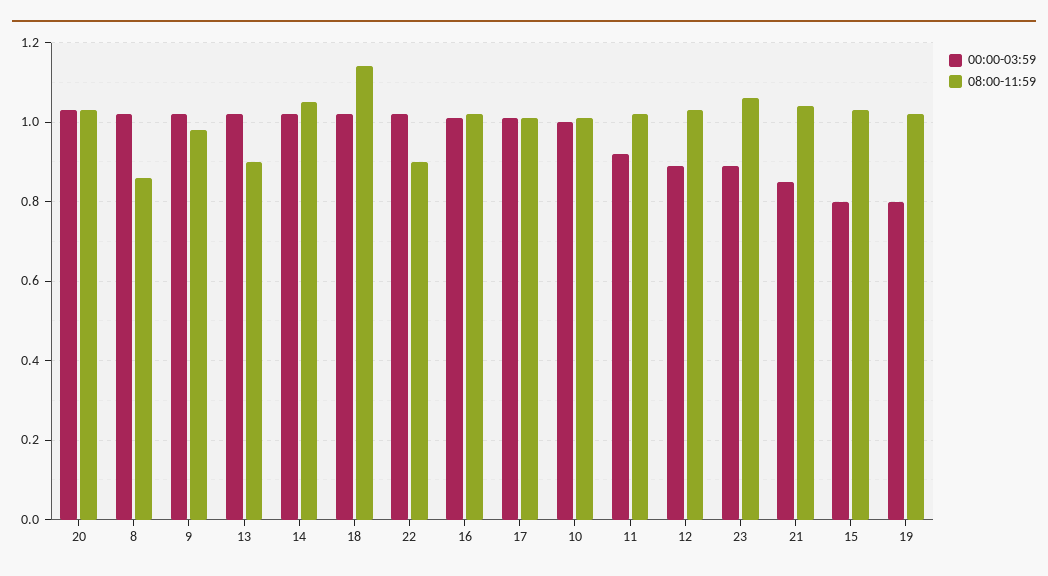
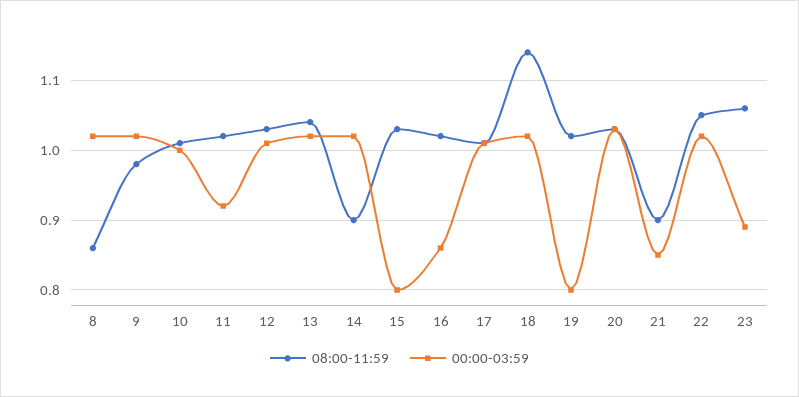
  {
    "00:00-03:59": {
      "20": 1.03,
      "8": 1.02,
      "9": 1.02,
      "13": 1.02,
      "14": 1.02,
      "18": 1.02,
      "22": 1.02,
-     "16": 1,
+     "16": 0.86,
      "17": 1.01,
      "10": 1,
      "11": 0.92,
-     "12": 0.9,
+     "12": 1.01,
      "23": 0.89,
      "21": 0.85,
      "15": 0.8,
      "19": 0.8
    },
    "08:00-11:59": {
      "20": 1.03,
      "8": 0.86,
      "9": 0.98,
-     "13": 0.9,
+     "13": 1.04,
-     "14": 1.05,
+     "14": 0.9,
      "18": 1.14,
-     "22": 0.9,
+     "22": 1.05,
      "16": 1.02,
      "17": 1.01,
      "10": 1.01,
      "11": 1.02,
      "12": 1.03,
      "23": 1.06,
-     "21": 1.05,
+     "21": 0.9,
      "15": 1.03,
      "19": 1.02
    }
  }

